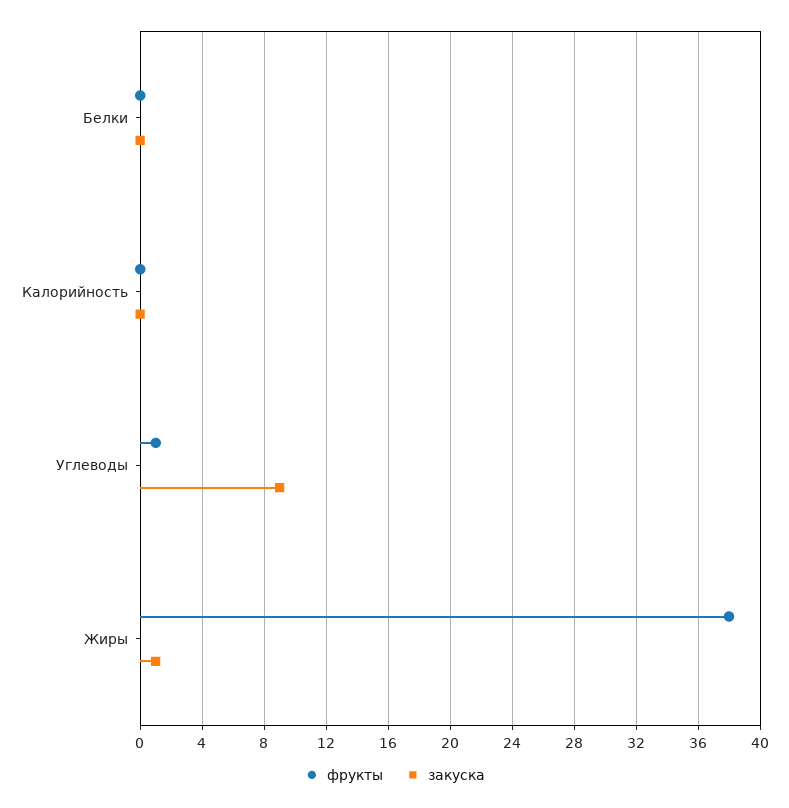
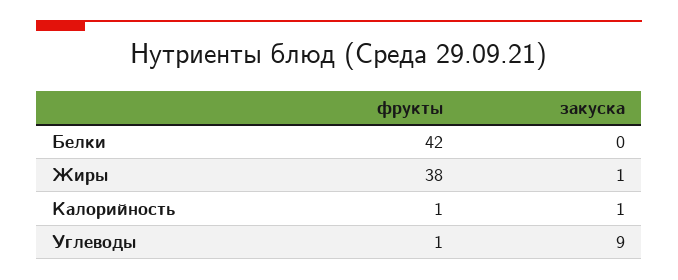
  {
    "фрукты": {
-     "Белки": 0,
+     "Белки": 42,
-     "Калорийность": 0,
+     "Калорийность": 1,
      "Углеводы": 1,
      "Жиры": 38
    },
    "закуска": {
      "Белки": 0,
-     "Калорийность": 0,
+     "Калорийность": 1,
      "Углеводы": 9,
      "Жиры": 1
    }
  }

